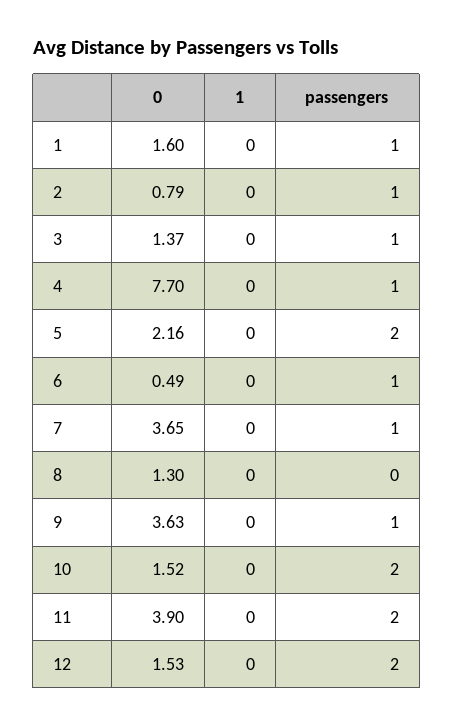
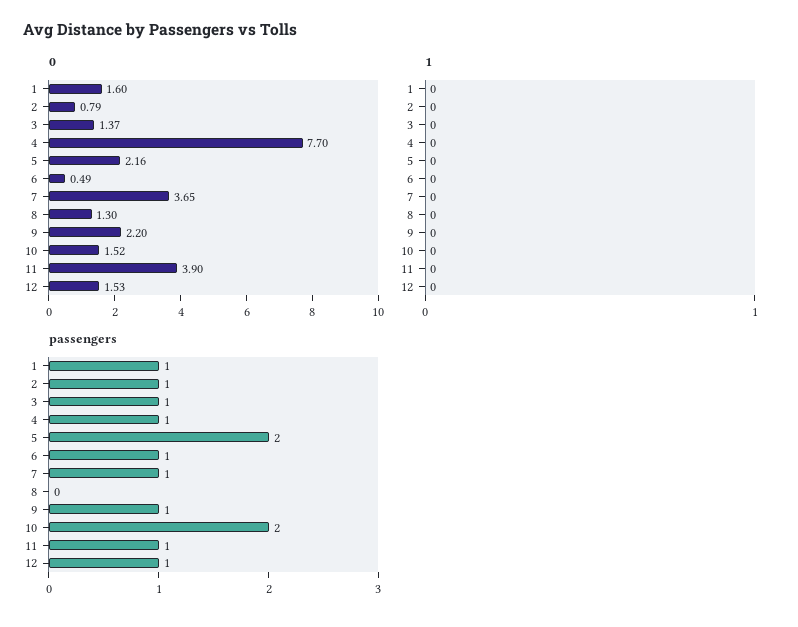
  {
    "0": {
      "1": 1.6,
      "2": 0.79,
      "3": 1.37,
      "4": 7.7,
      "5": 2.16,
      "6": 0.49,
      "7": 3.65,
      "8": 1.3,
-     "9": 3.63,
+     "9": 2.2,
      "10": 1.52,
      "11": 3.9,
      "12": 1.53
    },
    "1": {
      "1": 0,
      "2": 0,
      "3": 0,
      "4": 0,
      "5": 0,
      "6": 0,
      "7": 0,
      "8": 0,
      "9": 0,
      "10": 0,
      "11": 0,
      "12": 0
    },
    "passengers": {
      "1": 1,
      "2": 1,
      "3": 1,
      "4": 1,
      "5": 2,
      "6": 1,
      "7": 1,
      "8": 0,
      "9": 1,
      "10": 2,
-     "11": 2,
+     "11": 1,
-     "12": 2
+     "12": 1
    }
  }

